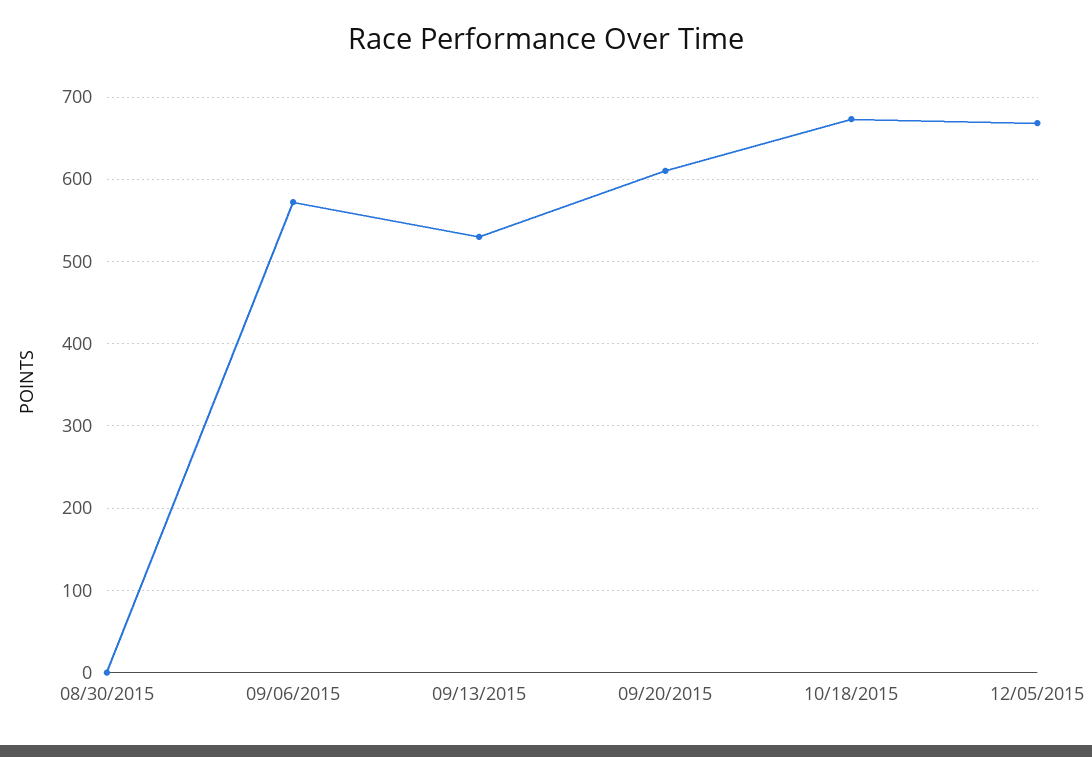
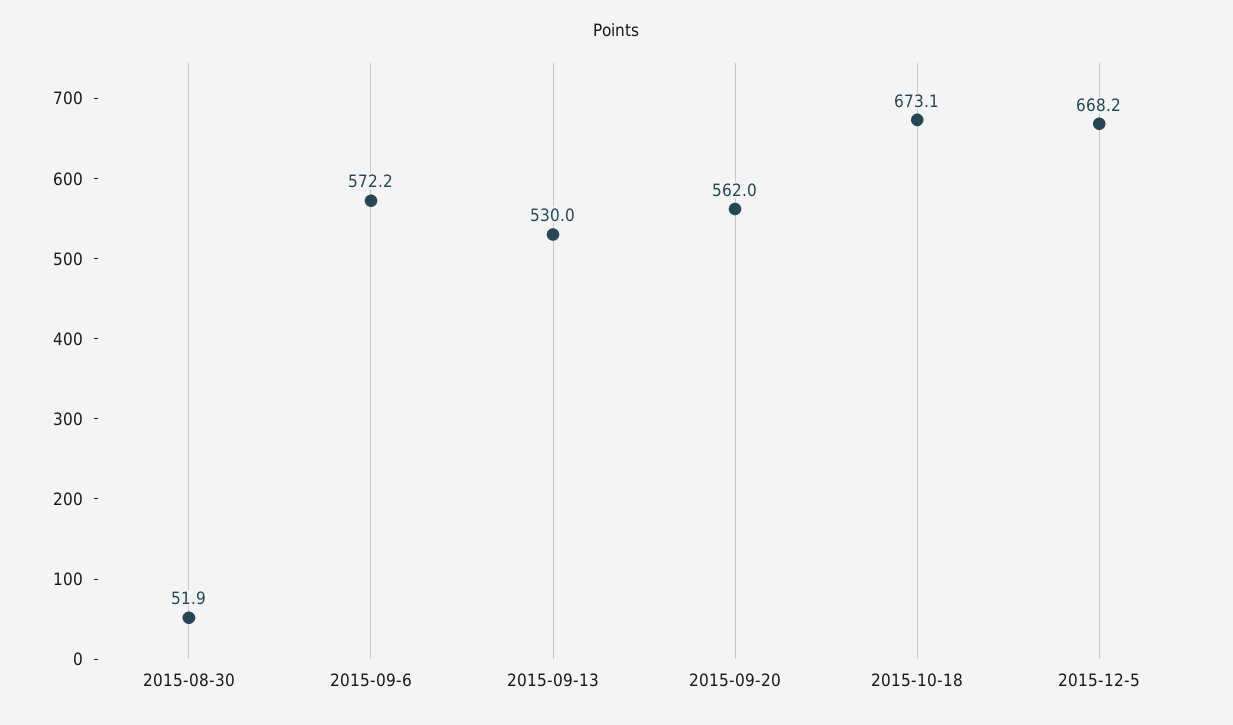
  {
-   "08/30/2015": 0,
+   "08/30/2015": 51.9,
    "09/06/2015": 572.2,
    "09/13/2015": 530,
-   "09/20/2015": 610,
+   "09/20/2015": 562,
    "10/18/2015": 673.1,
    "12/05/2015": 668.2
  }

